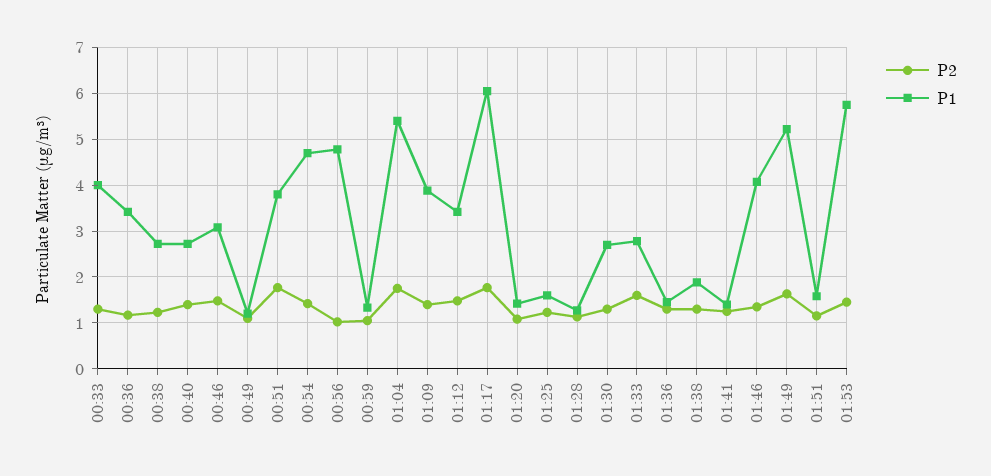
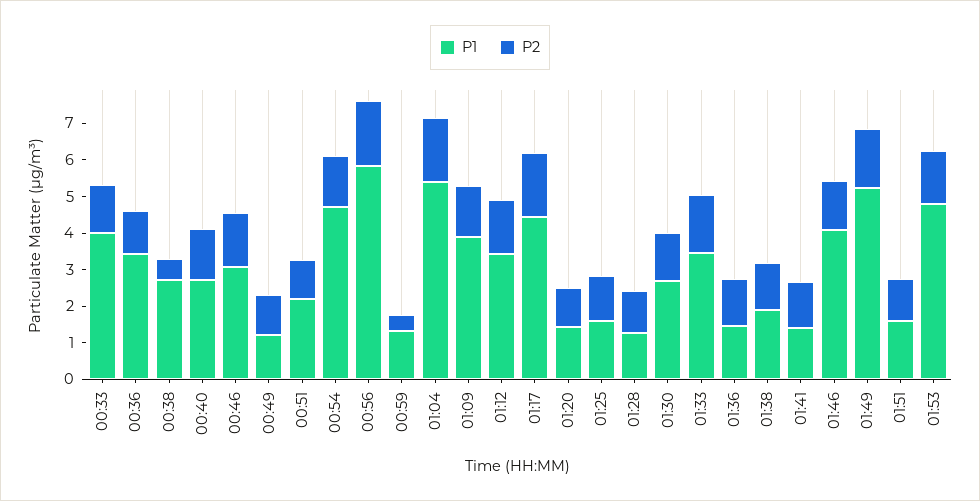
  {
    "P2": {
      "00:33": 1.4,
      "00:36": 1.2,
-     "00:38": 1.2,
+     "00:38": 0.5,
      "00:40": 1.4,
      "00:46": 1.4,
      "00:49": 1.2,
-     "00:51": 1.8,
+     "00:51": 1,
      "00:54": 1.4,
-     "00:56": 1,
+     "00:56": 1.75,
-     "00:59": 1,
+     "00:59": 0.5,
      "01:04": 1.8,
      "01:09": 1.4,
      "01:12": 1.4,
      "01:17": 1.8,
      "01:20": 1,
      "01:25": 1.2,
      "01:28": 1.2,
      "01:30": 1.4,
      "01:33": 1.6,
      "01:36": 1.4,
      "01:38": 1.4,
      "01:41": 1.2,
      "01:46": 1.4,
      "01:49": 1.6,
      "01:51": 1.2,
      "01:53": 1.4
    },
    "P1": {
      "00:33": 4,
      "00:36": 3.4,
      "00:38": 2.8,
      "00:40": 2.8,
      "00:46": 3,
      "00:49": 1.2,
-     "00:51": 3.8,
+     "00:51": 2.25,
      "00:54": 4.8,
-     "00:56": 4.8,
+     "00:56": 5.75,
      "00:59": 1.4,
      "01:04": 5.4,
      "01:09": 3.8,
      "01:12": 3.4,
-     "01:17": 6,
+     "01:17": 4.5,
      "01:20": 1.4,
      "01:25": 1.6,
      "01:28": 1.2,
      "01:30": 2.8,
-     "01:33": 2.8,
+     "01:33": 3.5,
      "01:36": 1.4,
      "01:38": 1.8,
      "01:41": 1.4,
      "01:46": 4,
      "01:49": 5.2,
      "01:51": 1.6,
-     "01:53": 5.8
+     "01:53": 4.75
    }
  }

